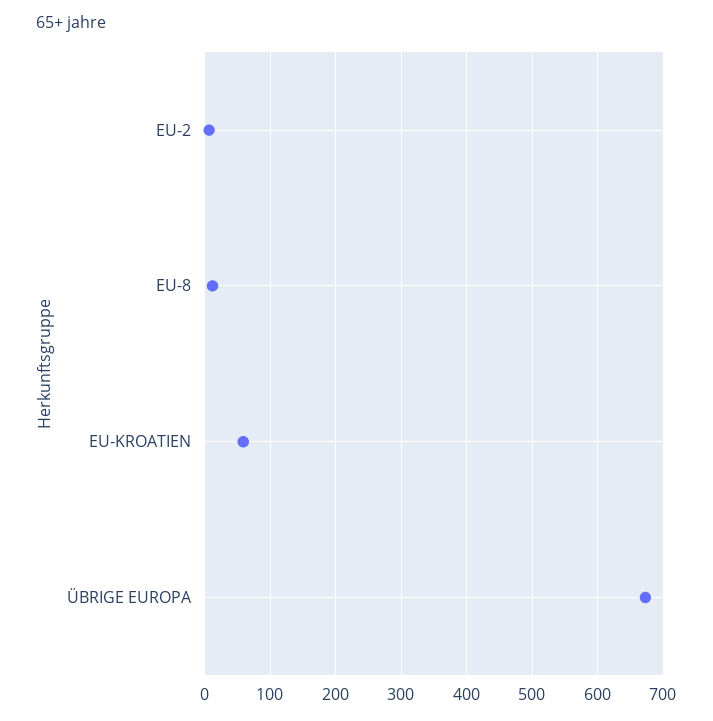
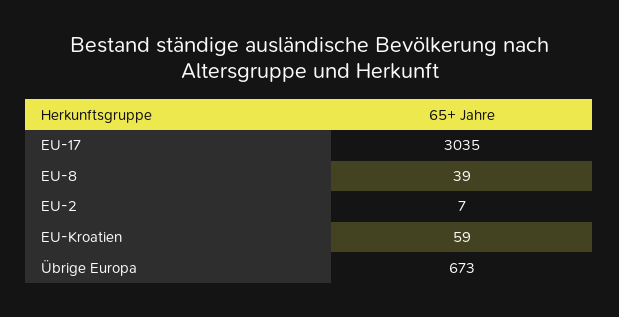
  {
    "EU-2": 7,
-   "EU-8": 10,
+   "EU-8": 39,
    "EU-KROATIEN": 59,
-   "ÜBRIGE EUROPA": 673
+   "ÜBRIGE EUROPA": 673,
+   "EU-17": 3035
  }

